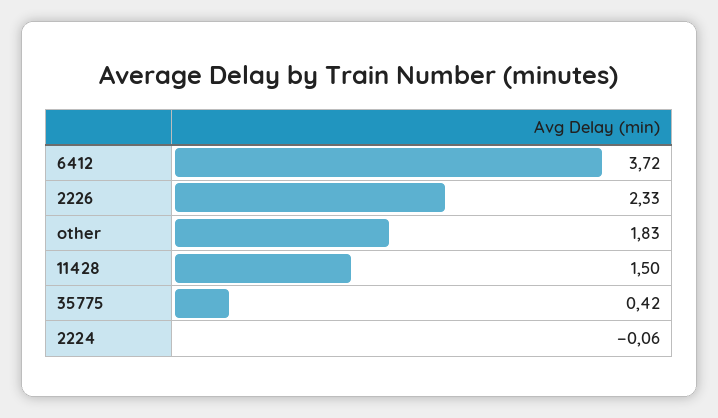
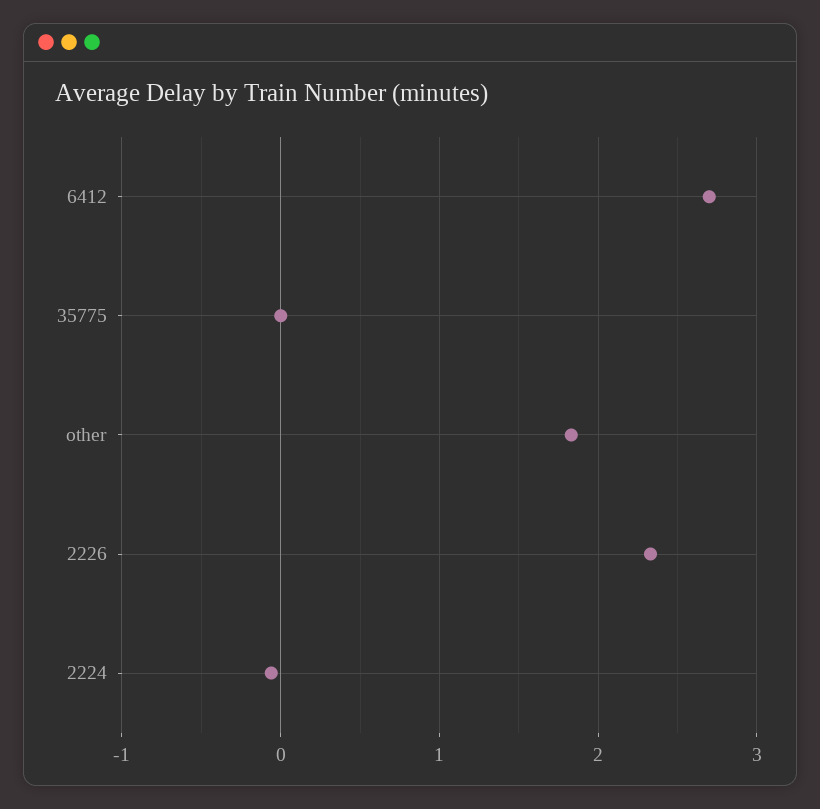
  {
-   "6412": 3.72,
+   "6412": 2.7,
    "2226": 2.33,
    "other": 1.83,
-   "11428": 1.5,
-   "35775": 0.42,
+   "35775": 0,
    "2224": -0.06
  }

